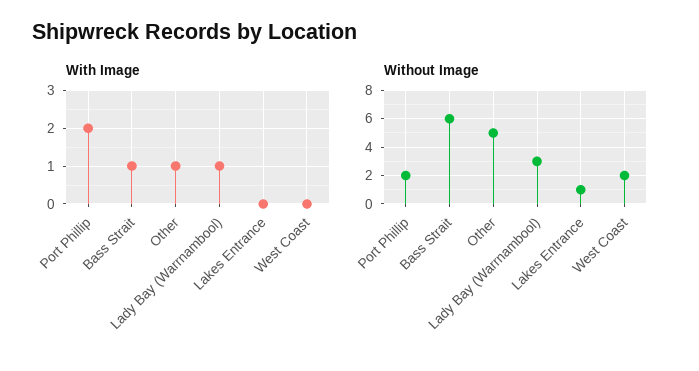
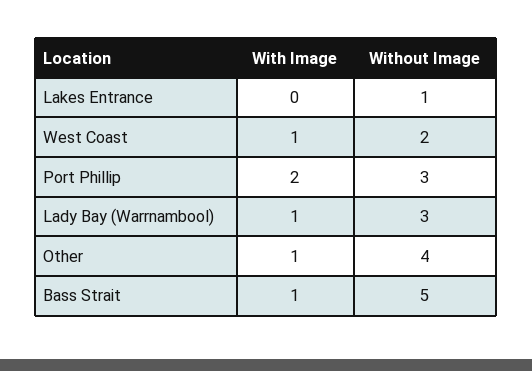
  {
    "With Image": {
      "Port Phillip": 2,
      "Bass Strait": 1,
      "Other": 1,
      "Lady Bay (Warrnambool)": 1,
      "Lakes Entrance": 0,
-     "West Coast": 0
+     "West Coast": 1
    },
    "Without Image": {
-     "Port Phillip": 2,
+     "Port Phillip": 3,
-     "Bass Strait": 6,
+     "Bass Strait": 5,
-     "Other": 5,
+     "Other": 4,
      "Lady Bay (Warrnambool)": 3,
      "Lakes Entrance": 1,
      "West Coast": 2
    }
  }

